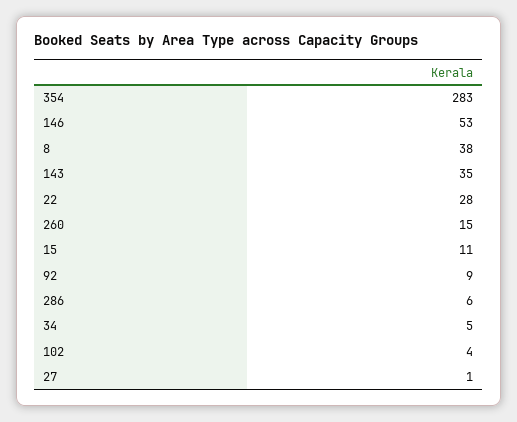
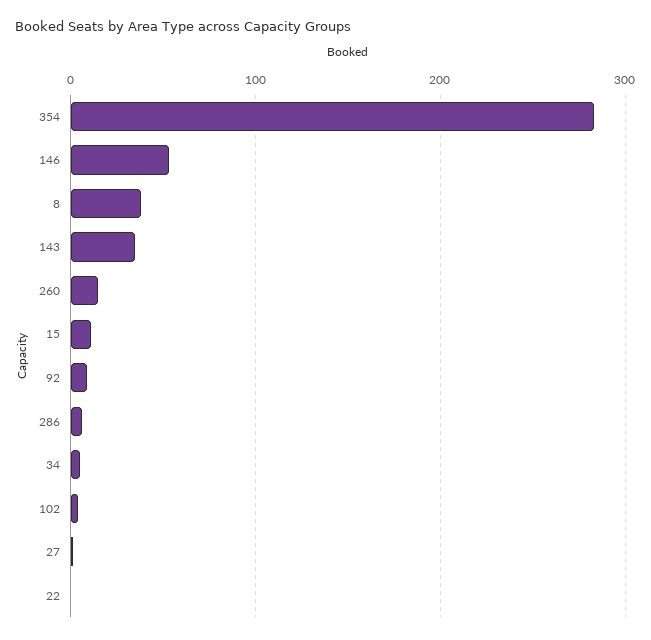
  {
    "354": 283,
    "146": 53,
    "8": 38,
    "143": 35,
-   "22": 28,
+   "22": 0,
    "260": 15,
    "15": 11,
    "92": 9,
    "286": 6,
    "34": 5,
    "102": 4,
    "27": 1
  }

